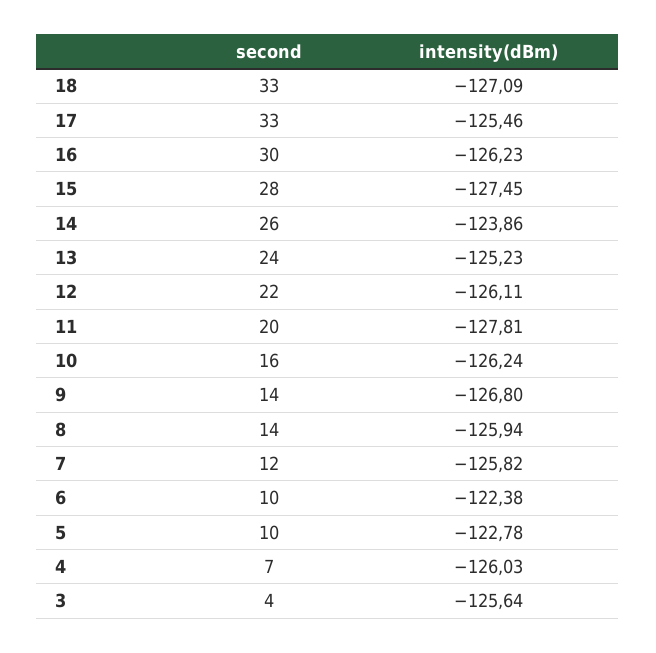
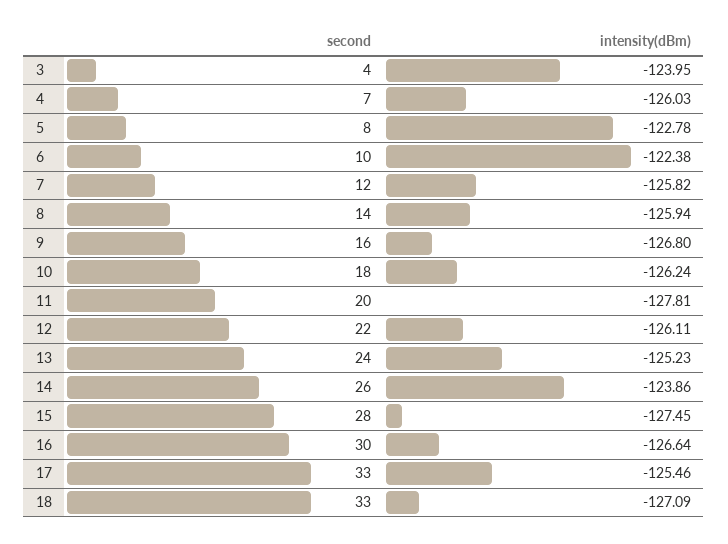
  {
    "second": {
      "18": 33,
      "17": 33,
      "16": 30,
      "15": 28,
      "14": 26,
      "13": 24,
      "12": 22,
      "11": 20,
-     "10": 16,
+     "10": 18,
-     "9": 14,
+     "9": 16,
      "8": 14,
      "7": 12,
      "6": 10,
-     "5": 10,
+     "5": 8,
      "4": 7,
      "3": 4
    },
    "intensity(dBm)": {
      "18": -127.09,
      "17": -125.46,
-     "16": -126.23,
+     "16": -126.64,
      "15": -127.45,
      "14": -123.86,
      "13": -125.23,
      "12": -126.11,
      "11": -127.81,
      "10": -126.24,
      "9": -126.8,
      "8": -125.94,
      "7": -125.82,
      "6": -122.38,
      "5": -122.78,
      "4": -126.03,
-     "3": -125.64
+     "3": -123.95
    }
  }

